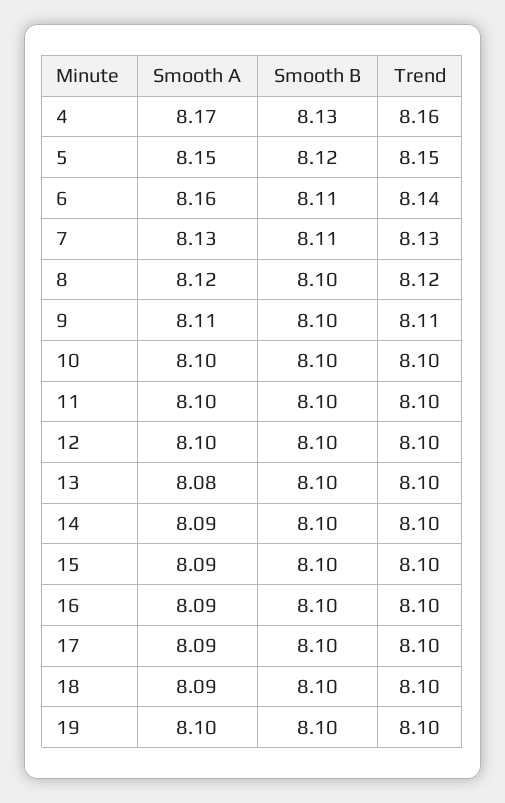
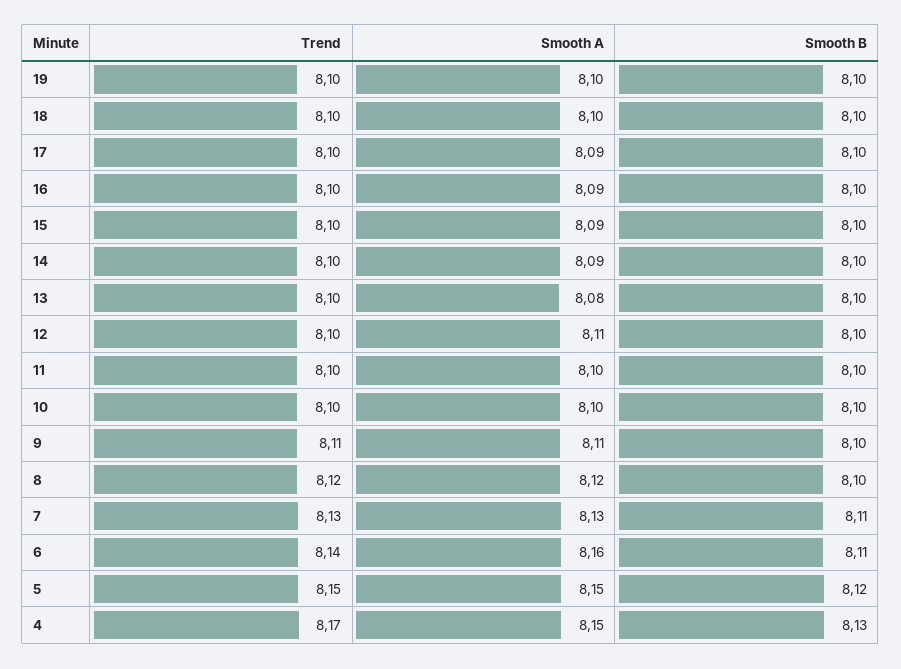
  {
    "Smooth A": {
-     "4": 8.17,
+     "4": 8.15,
      "5": 8.15,
      "6": 8.16,
      "7": 8.13,
      "8": 8.12,
      "9": 8.11,
      "10": 8.1,
      "11": 8.1,
-     "12": 8.1,
+     "12": 8.11,
      "13": 8.08,
      "14": 8.09,
      "15": 8.09,
      "16": 8.09,
      "17": 8.09,
-     "18": 8.09,
+     "18": 8.1,
      "19": 8.1
    },
    "Smooth B": {
      "4": 8.13,
      "5": 8.12,
      "6": 8.11,
      "7": 8.11,
      "8": 8.1,
      "9": 8.1,
      "10": 8.1,
      "11": 8.1,
      "12": 8.1,
      "13": 8.1,
      "14": 8.1,
      "15": 8.1,
      "16": 8.1,
      "17": 8.1,
      "18": 8.1,
      "19": 8.1
    },
    "Trend": {
-     "4": 8.16,
+     "4": 8.17,
      "5": 8.15,
      "6": 8.14,
      "7": 8.13,
      "8": 8.12,
      "9": 8.11,
      "10": 8.1,
      "11": 8.1,
      "12": 8.1,
      "13": 8.1,
      "14": 8.1,
      "15": 8.1,
      "16": 8.1,
      "17": 8.1,
      "18": 8.1,
      "19": 8.1
    }
  }

